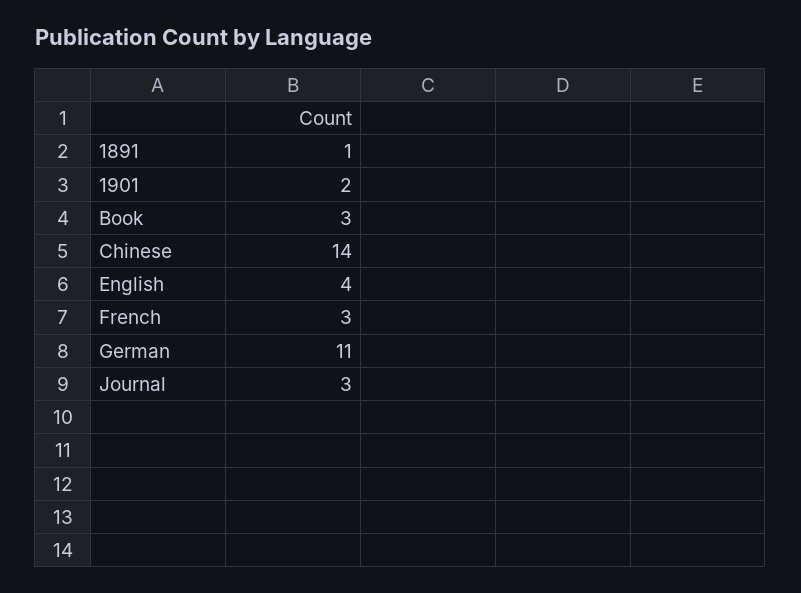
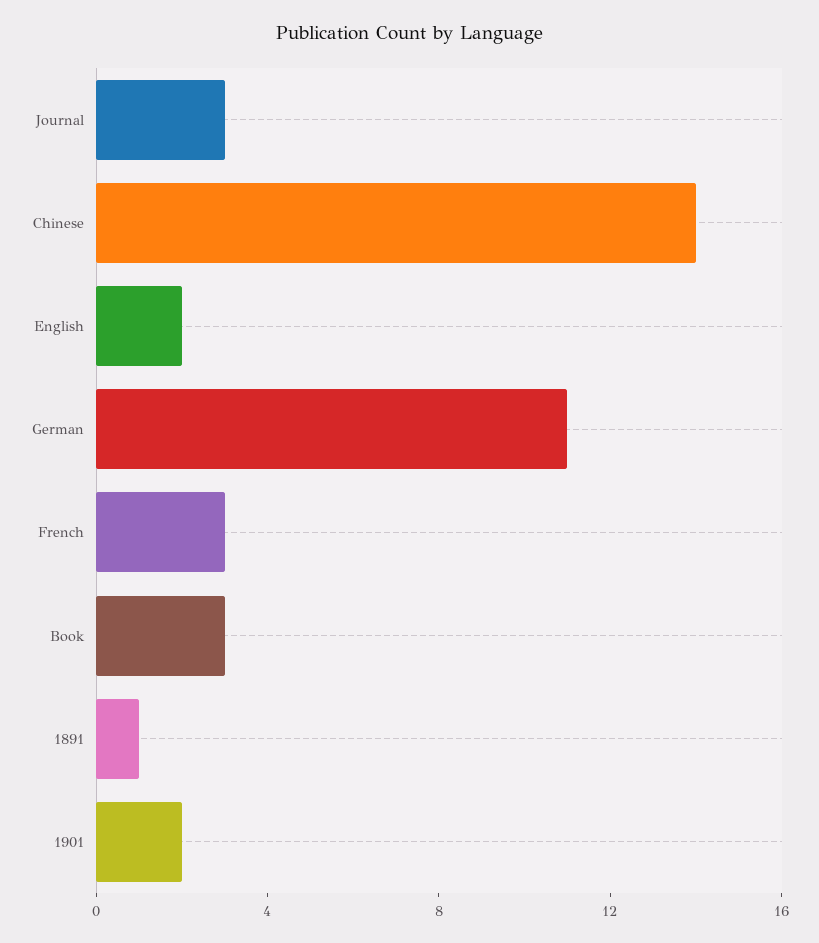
  {
    "1891": 1,
    "1901": 2,
    "Book": 3,
    "Chinese": 14,
-   "English": 4,
+   "English": 2,
    "French": 3,
    "German": 11,
    "Journal": 3
  }

